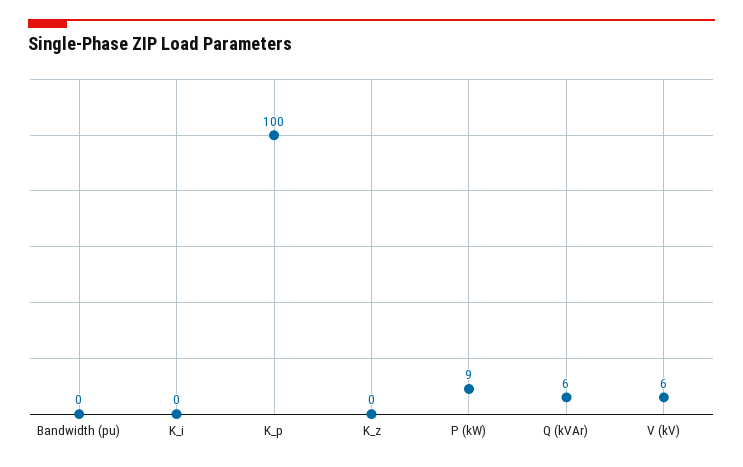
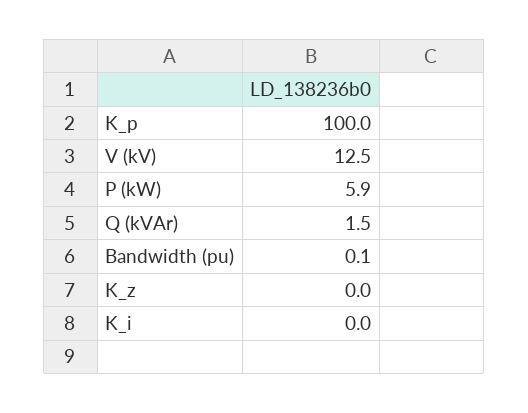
  {
    "Bandwidth (pu)": 0.1,
    "K_i": 0,
    "K_p": 100,
    "K_z": 0,
-   "P (kW)": 9,
+   "P (kW)": 5.9,
-   "Q (kVAr)": 6,
+   "Q (kVAr)": 1.5,
-   "V (kV)": 6
+   "V (kV)": 12.5
  }

